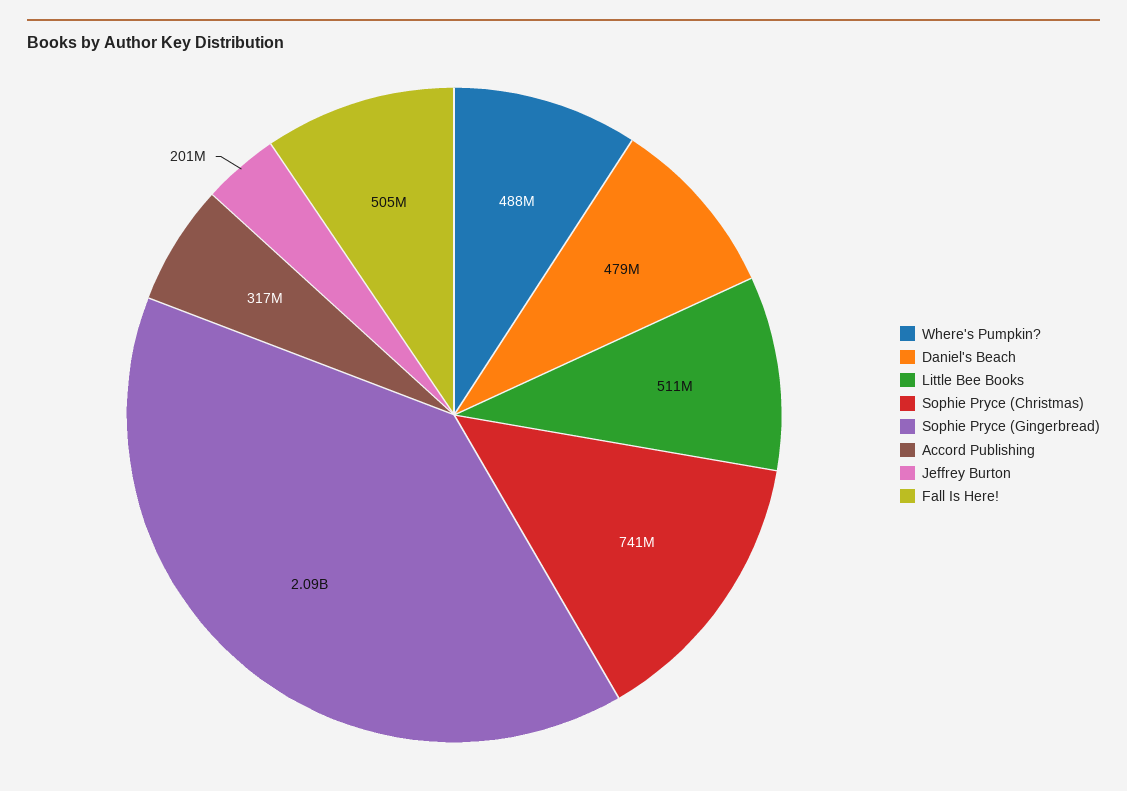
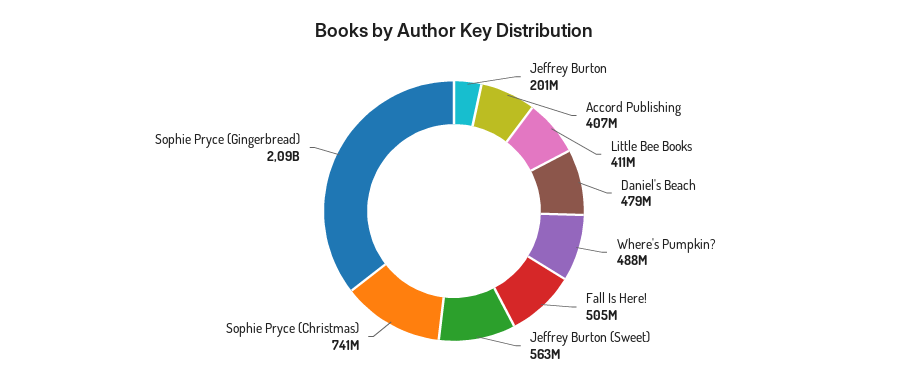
  {
    "Where's Pumpkin?": 488000000,
    "Daniel's Beach": 479000000,
-   "Little Bee Books": 511000000,
+   "Little Bee Books": 411000000,
    "Sophie Pryce (Christmas)": 741000000,
    "Sophie Pryce (Gingerbread)": 2090000000,
-   "Accord Publishing": 317000000,
+   "Accord Publishing": 407000000,
    "Jeffrey Burton": 201000000,
-   "Fall Is Here!": 505000000
+   "Fall Is Here!": 505000000,
+   "Jeffrey Burton (Sweet)": 563000000
  }

